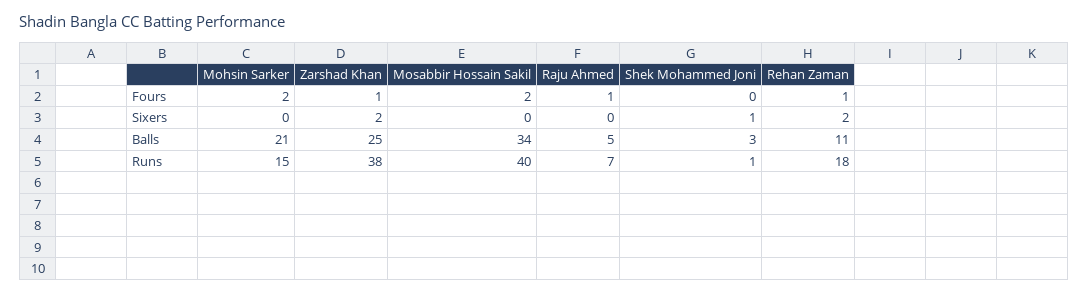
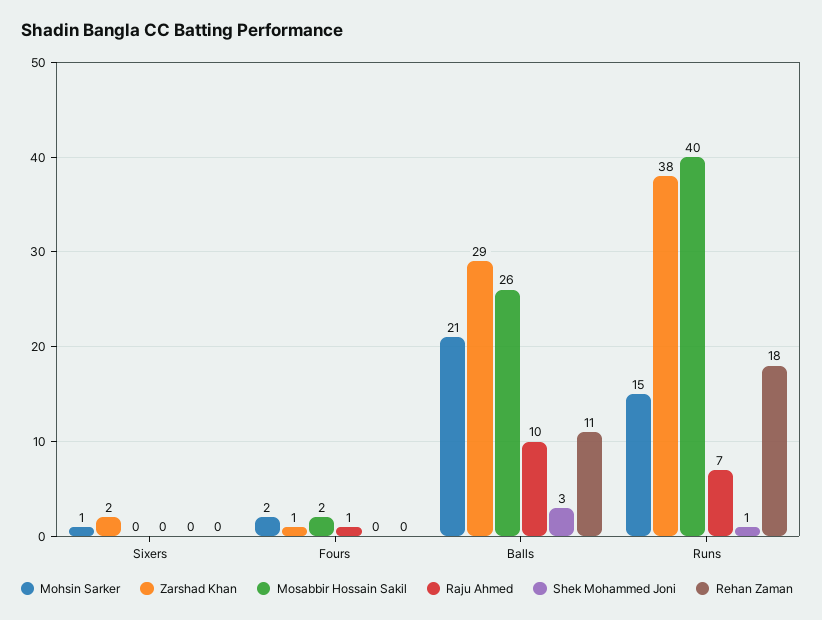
  {
    "Mohsin Sarker": {
      "Fours": 2,
-     "Sixers": 0,
+     "Sixers": 1,
      "Balls": 21,
      "Runs": 15
    },
    "Zarshad Khan": {
      "Fours": 1,
      "Sixers": 2,
-     "Balls": 25,
+     "Balls": 29,
      "Runs": 38
    },
    "Mosabbir Hossain Sakil": {
      "Fours": 2,
      "Sixers": 0,
-     "Balls": 34,
+     "Balls": 26,
      "Runs": 40
    },
    "Raju Ahmed": {
      "Fours": 1,
      "Sixers": 0,
-     "Balls": 5,
+     "Balls": 10,
      "Runs": 7
    },
    "Shek Mohammed Joni": {
      "Fours": 0,
-     "Sixers": 1,
+     "Sixers": 0,
      "Balls": 3,
      "Runs": 1
    },
    "Rehan Zaman": {
-     "Fours": 1,
+     "Fours": 0,
-     "Sixers": 2,
+     "Sixers": 0,
      "Balls": 11,
      "Runs": 18
    }
  }

